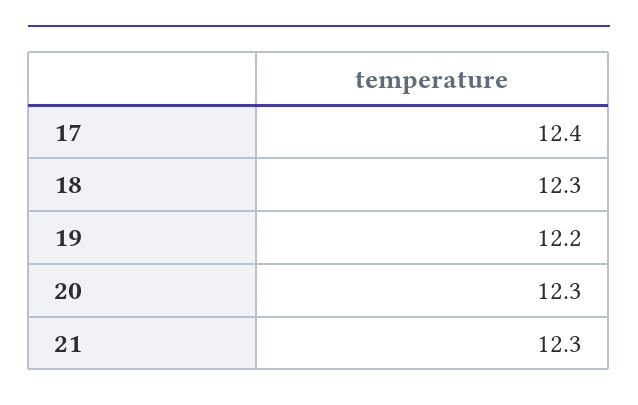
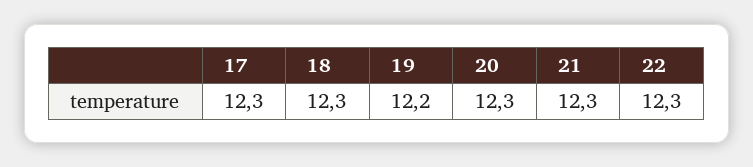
  {
-   "17": 12.4,
+   "17": 12.3,
    "18": 12.3,
    "19": 12.2,
    "20": 12.3,
-   "21": 12.3
+   "21": 12.3,
+   "22": 12.3
  }

